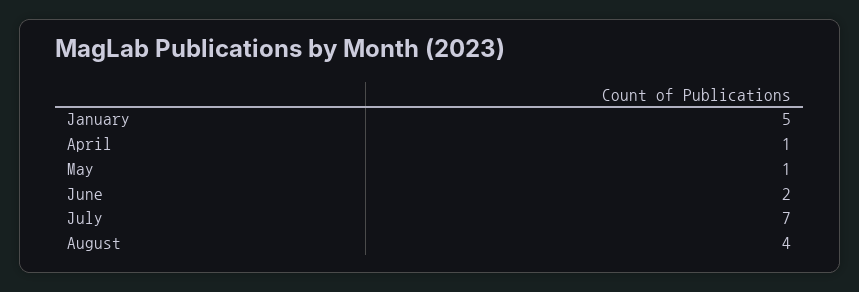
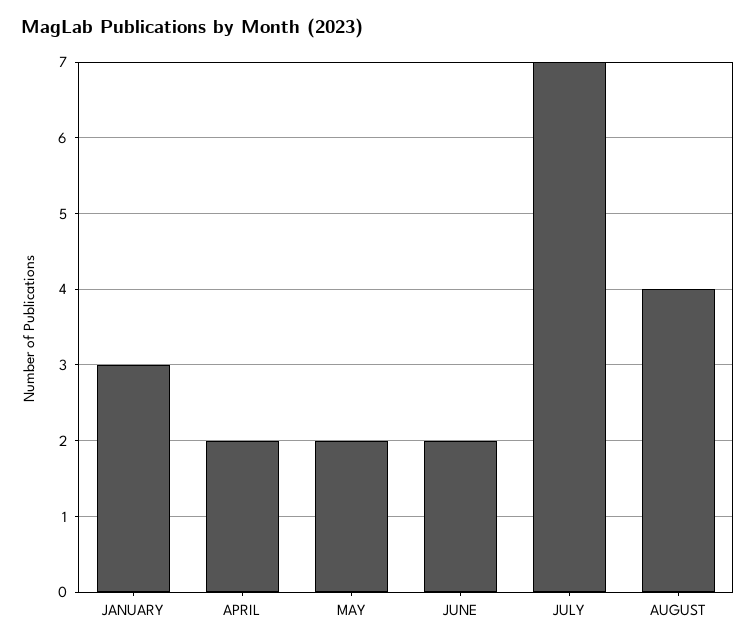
  {
-   "January": 5,
+   "January": 3,
-   "April": 1,
+   "April": 2,
-   "May": 1,
+   "May": 2,
    "June": 2,
    "July": 7,
    "August": 4
  }

